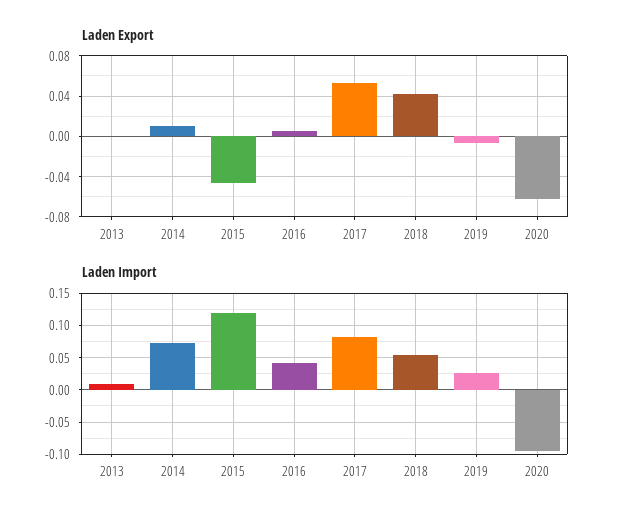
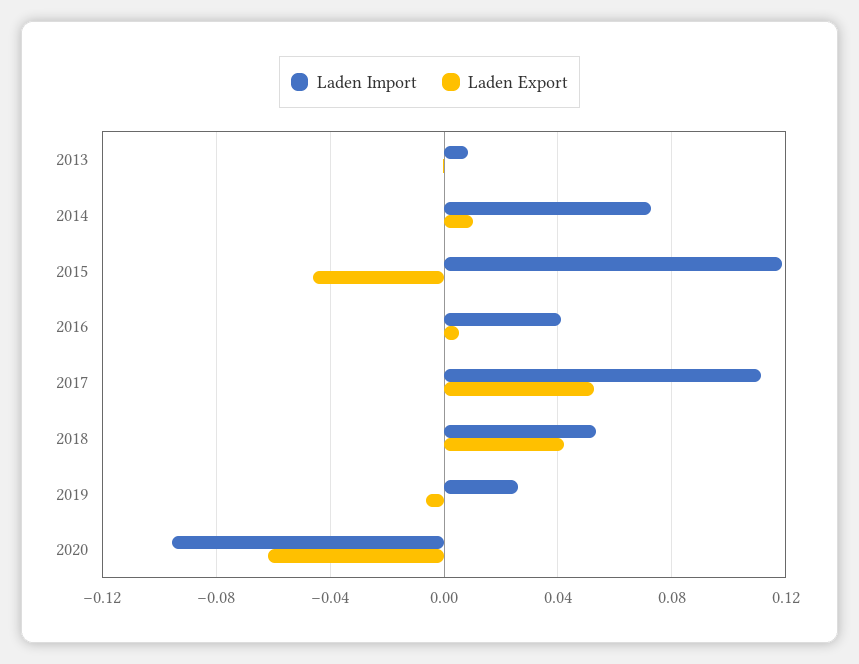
  {
    "Laden Export": {
      "2013": 0,
      "2014": 0.01,
      "2015": -0.045,
      "2016": 0.005,
      "2017": 0.055,
      "2018": 0.04,
      "2019": -0.005,
      "2020": -0.06
    },
    "Laden Import": {
      "2013": 0.01,
      "2014": 0.075,
      "2015": 0.12,
      "2016": 0.04,
-     "2017": 0.08,
+     "2017": 0.11,
      "2018": 0.055,
      "2019": 0.025,
      "2020": -0.095
    }
  }

